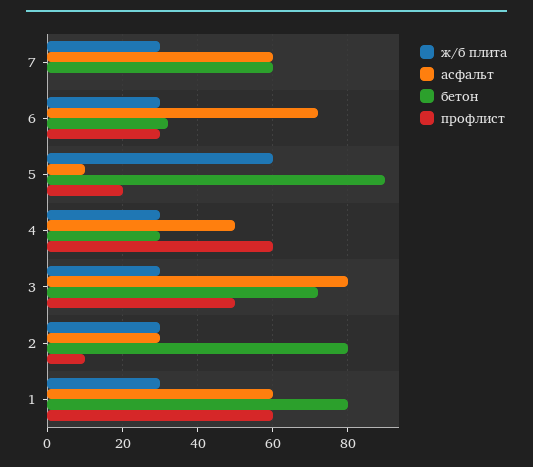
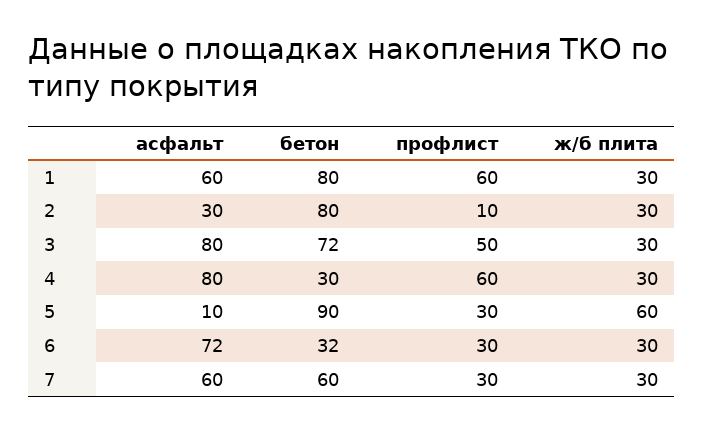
  {
    "ж/б плита": {
      "7": 30,
      "6": 30,
      "5": 60,
      "4": 30,
      "3": 30,
      "2": 30,
      "1": 30
    },
    "асфальт": {
      "7": 60,
      "6": 72,
      "5": 10,
-     "4": 50,
+     "4": 80,
      "3": 80,
      "2": 30,
      "1": 60
    },
    "бетон": {
      "7": 60,
      "6": 32,
      "5": 90,
      "4": 30,
      "3": 72,
      "2": 80,
      "1": 80
    },
    "профлист": {
-     "7": 0,
+     "7": 30,
      "6": 30,
-     "5": 20,
+     "5": 30,
      "4": 60,
      "3": 50,
      "2": 10,
      "1": 60
    }
  }

